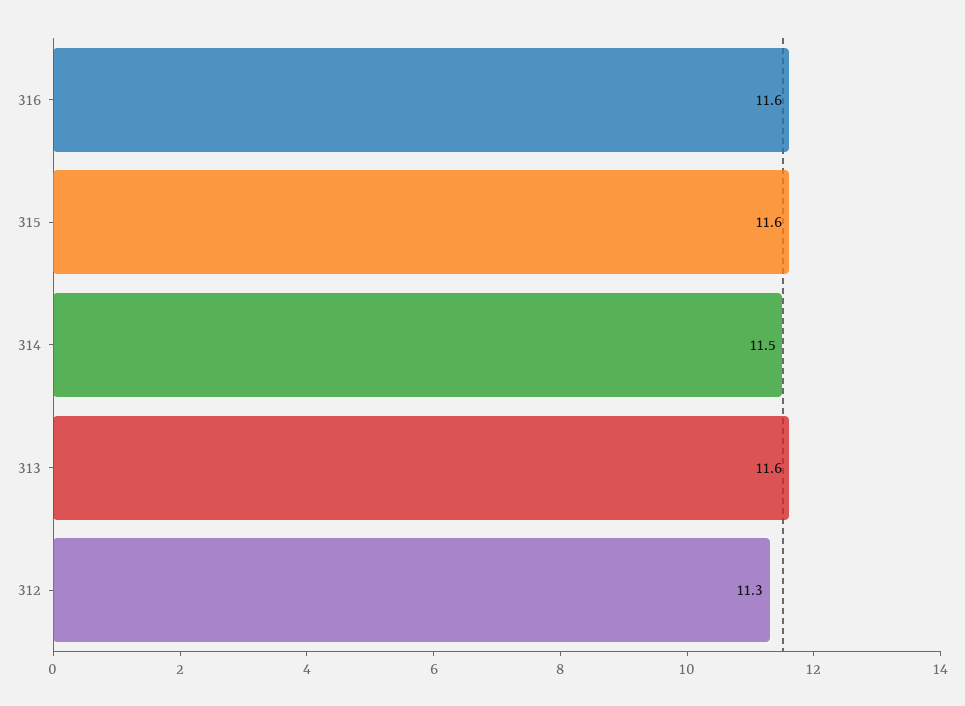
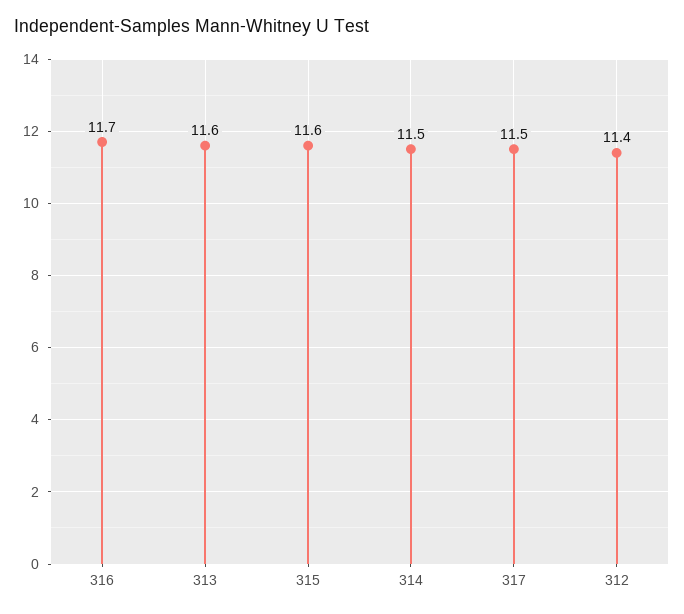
  {
-   "316": 11.6,
+   "316": 11.7,
    "315": 11.6,
    "314": 11.5,
    "313": 11.6,
-   "312": 11.3
+   "312": 11.4,
+   "317": 11.5
  }

